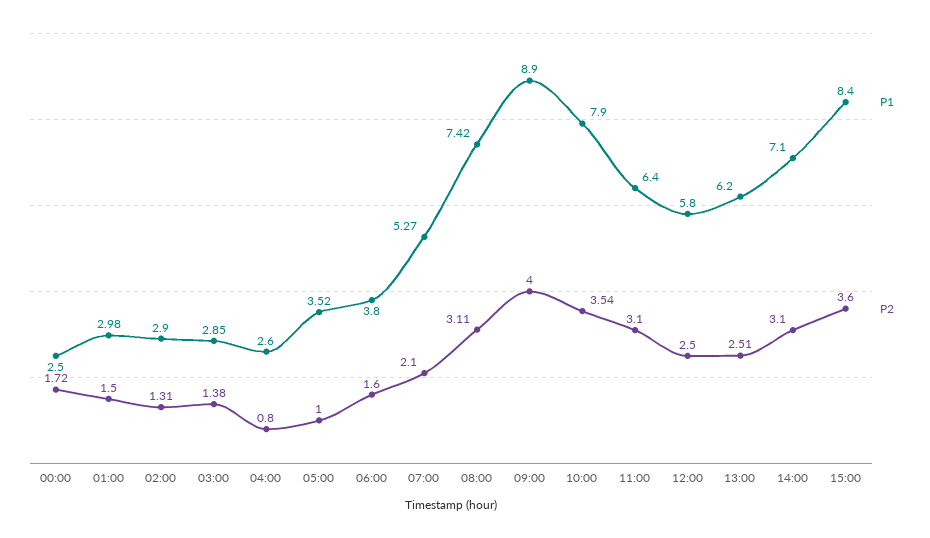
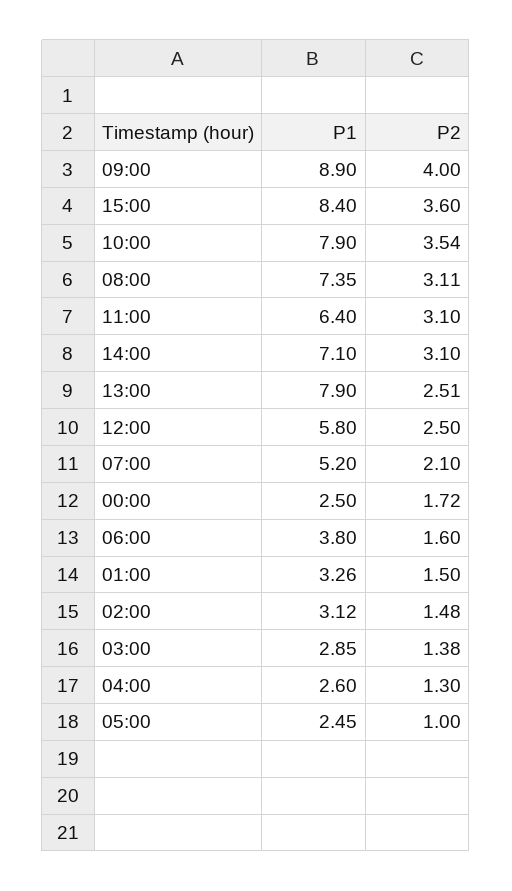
  {
    "P1": {
      "00:00": 2.5,
-     "01:00": 2.98,
+     "01:00": 3.26,
-     "02:00": 2.9,
+     "02:00": 3.12,
      "03:00": 2.85,
      "04:00": 2.6,
-     "05:00": 3.52,
+     "05:00": 2.45,
      "06:00": 3.8,
-     "07:00": 5.27,
+     "07:00": 5.2,
-     "08:00": 7.42,
+     "08:00": 7.35,
      "09:00": 8.9,
      "10:00": 7.9,
      "11:00": 6.4,
      "12:00": 5.8,
-     "13:00": 6.2,
+     "13:00": 7.9,
      "14:00": 7.1,
      "15:00": 8.4
    },
    "P2": {
      "00:00": 1.72,
      "01:00": 1.5,
-     "02:00": 1.31,
+     "02:00": 1.48,
      "03:00": 1.38,
-     "04:00": 0.8,
+     "04:00": 1.3,
      "05:00": 1,
      "06:00": 1.6,
      "07:00": 2.1,
      "08:00": 3.11,
      "09:00": 4,
      "10:00": 3.54,
      "11:00": 3.1,
      "12:00": 2.5,
      "13:00": 2.51,
      "14:00": 3.1,
      "15:00": 3.6
    }
  }

